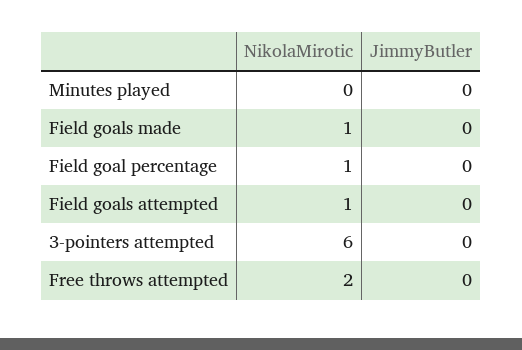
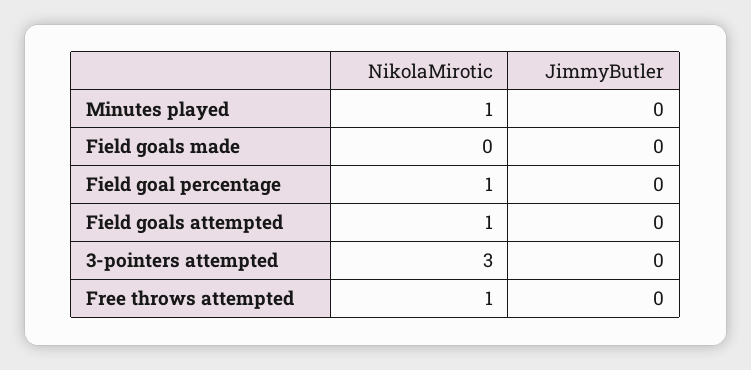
  {
    "NikolaMirotic": {
-     "Minutes played": 0,
+     "Minutes played": 1,
-     "Field goals made": 1,
+     "Field goals made": 0,
      "Field goal percentage": 1,
      "Field goals attempted": 1,
-     "3-pointers attempted": 6,
+     "3-pointers attempted": 3,
-     "Free throws attempted": 2
+     "Free throws attempted": 1
    },
    "JimmyButler": {
      "Minutes played": 0,
      "Field goals made": 0,
      "Field goal percentage": 0,
      "Field goals attempted": 0,
      "3-pointers attempted": 0,
      "Free throws attempted": 0
    }
  }

